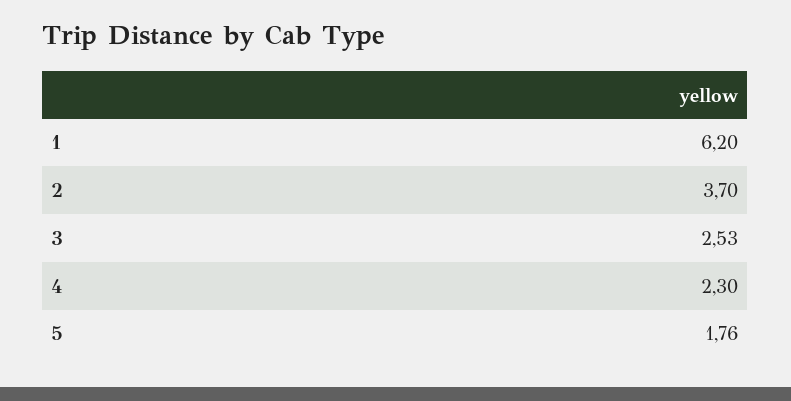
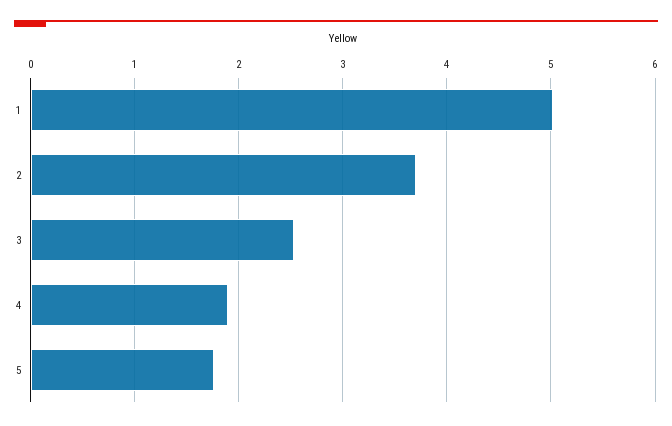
  {
-   "1": 6.2,
+   "1": 5,
    "2": 3.7,
    "3": 2.53,
-   "4": 2.3,
+   "4": 1.9,
    "5": 1.76
  }

